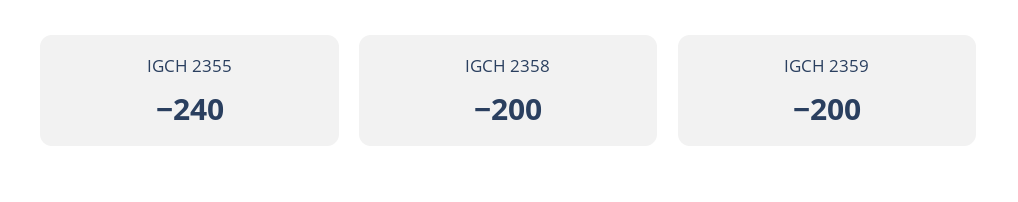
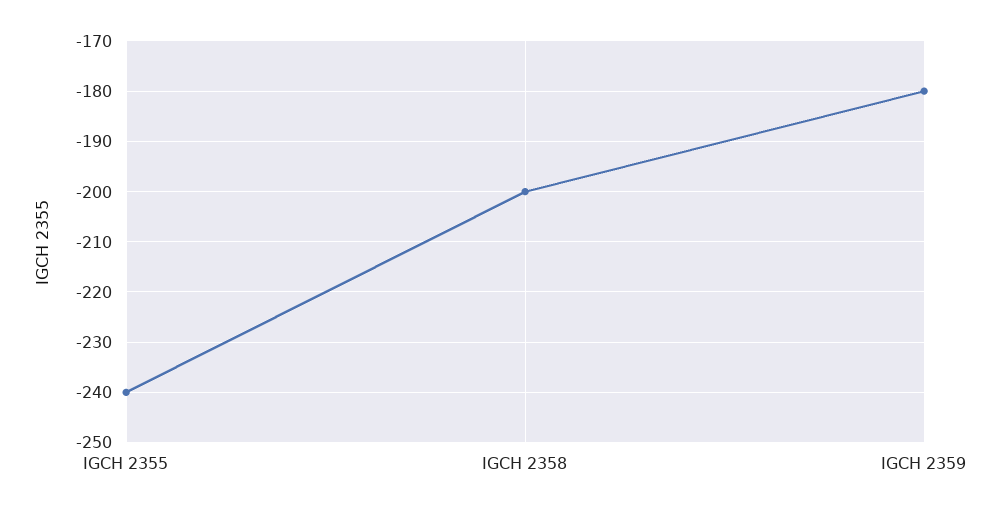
  {
    "IGCH 2355": -240,
    "IGCH 2358": -200,
-   "IGCH 2359": -200
+   "IGCH 2359": -180
  }

